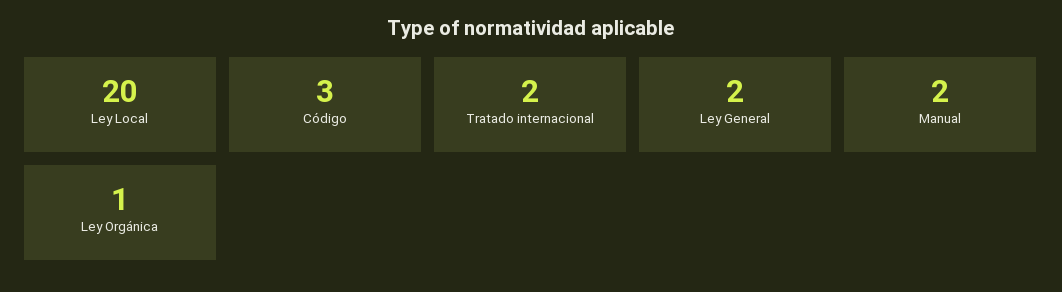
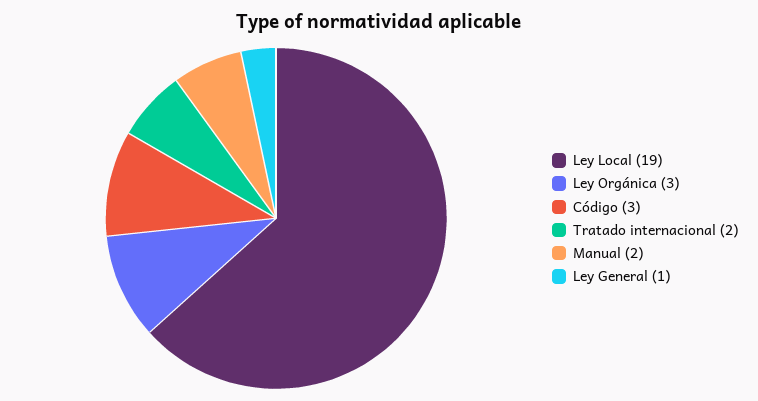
  {
-   "Ley Local": 20,
+   "Ley Local": 19,
    "Código": 3,
    "Tratado internacional": 2,
-   "Ley General": 2,
+   "Ley General": 1,
    "Manual": 2,
-   "Ley Orgánica": 1
+   "Ley Orgánica": 3
  }

